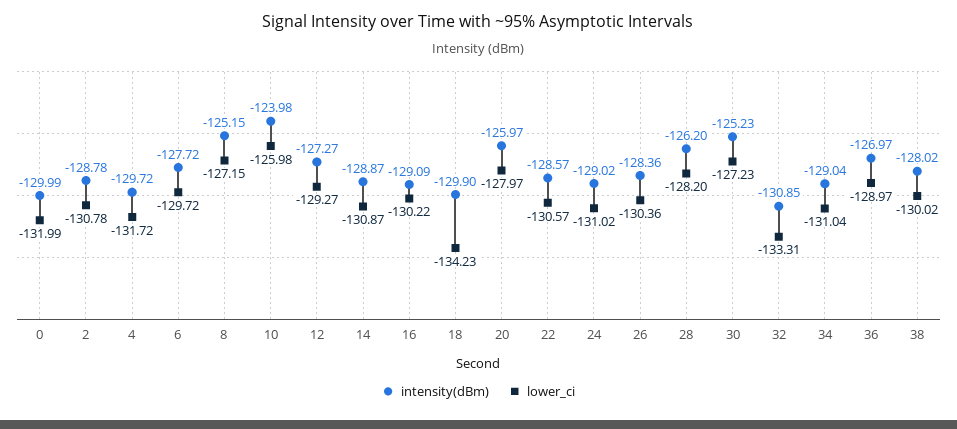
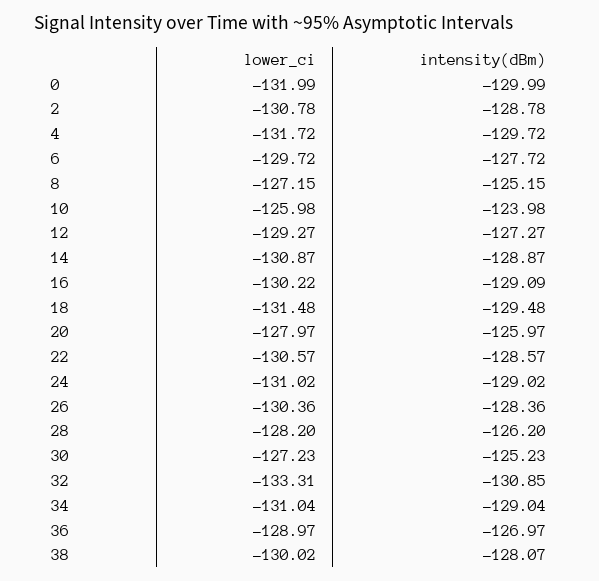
  {
    "intensity(dBm)": {
      "0": -129.99,
      "2": -128.78,
      "4": -129.72,
      "6": -127.72,
      "8": -125.15,
      "10": -123.98,
      "12": -127.27,
      "14": -128.87,
      "16": -129.09,
-     "18": -129.9,
+     "18": -129.48,
      "20": -125.97,
      "22": -128.57,
      "24": -129.02,
      "26": -128.36,
      "28": -126.2,
      "30": -125.23,
      "32": -130.85,
      "34": -129.04,
      "36": -126.97,
-     "38": -128.02
+     "38": -128.07
    },
    "lower_ci": {
      "0": -131.99,
      "2": -130.78,
      "4": -131.72,
      "6": -129.72,
      "8": -127.15,
      "10": -125.98,
      "12": -129.27,
      "14": -130.87,
      "16": -130.22,
-     "18": -134.23,
+     "18": -131.48,
      "20": -127.97,
      "22": -130.57,
      "24": -131.02,
      "26": -130.36,
      "28": -128.2,
      "30": -127.23,
      "32": -133.31,
      "34": -131.04,
      "36": -128.97,
      "38": -130.02
    }
  }

